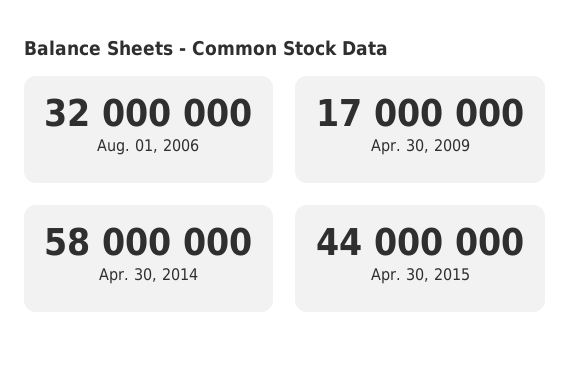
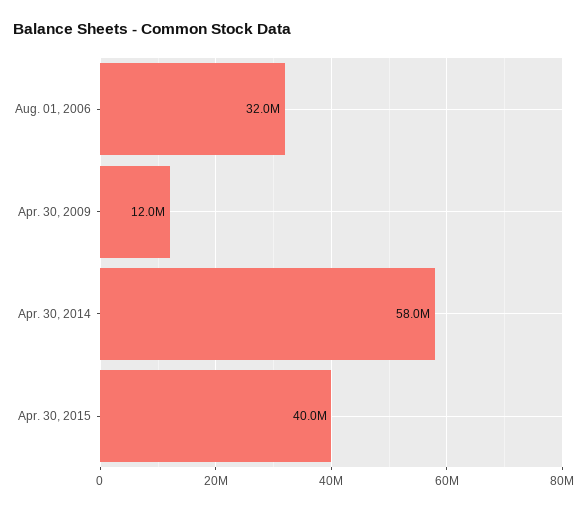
  {
    "Aug. 01, 2006": 32000000,
-   "Apr. 30, 2009": 17000000,
+   "Apr. 30, 2009": 12000000,
    "Apr. 30, 2014": 58000000,
-   "Apr. 30, 2015": 44000000
+   "Apr. 30, 2015": 40000000
  }

